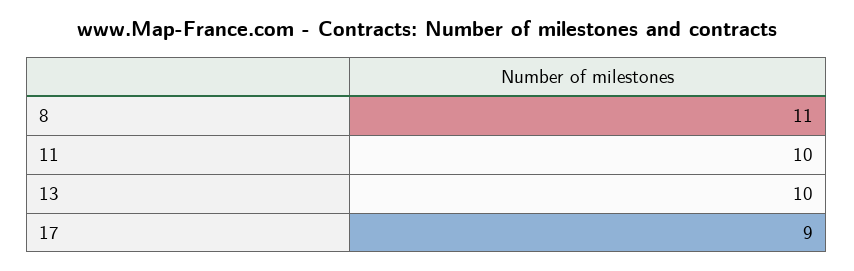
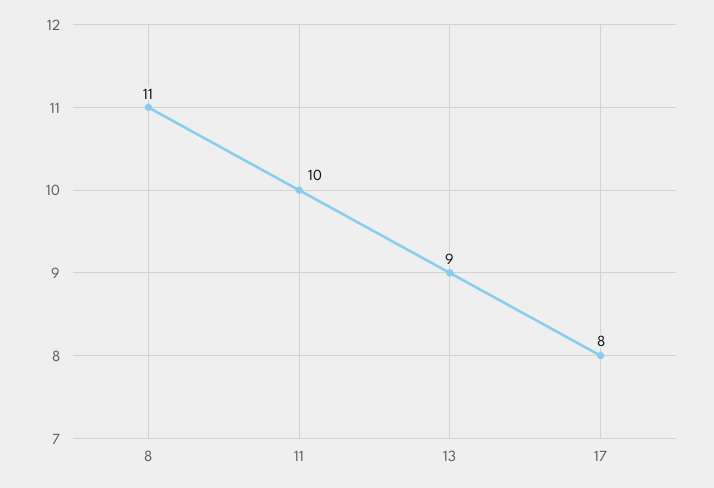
  {
    "8": 11,
    "11": 10,
-   "13": 10,
+   "13": 9,
-   "17": 9
+   "17": 8
  }

